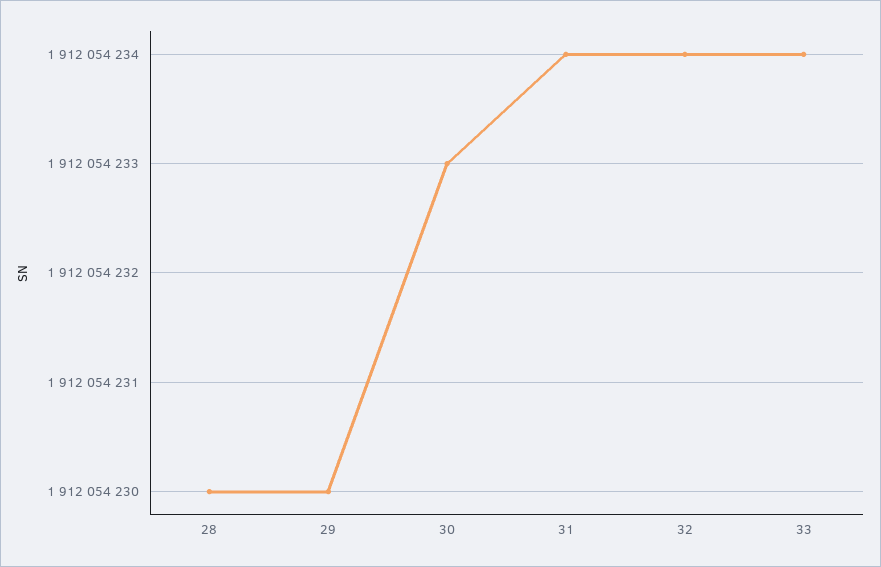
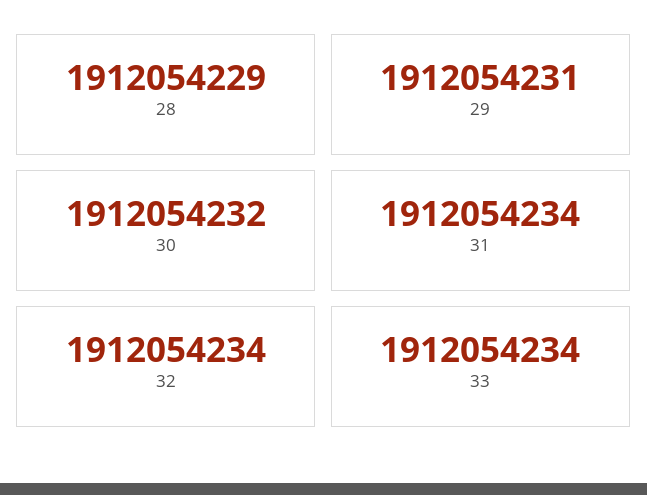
  {
-   "28": 1912054230,
+   "28": 1912054229,
-   "29": 1912054230,
+   "29": 1912054231,
-   "30": 1912054233,
+   "30": 1912054232,
    "31": 1912054234,
    "32": 1912054234,
    "33": 1912054234
  }

